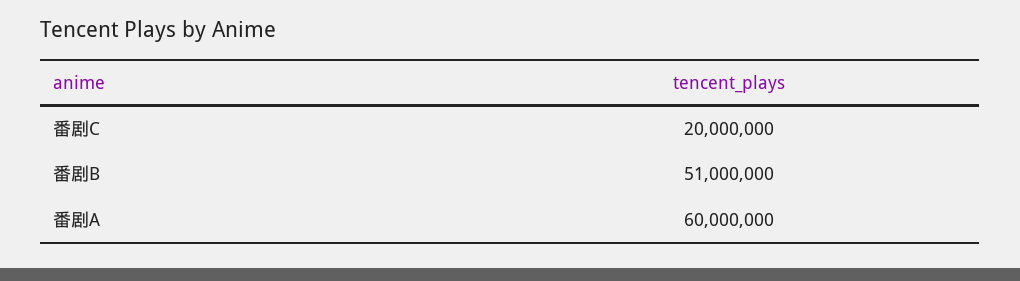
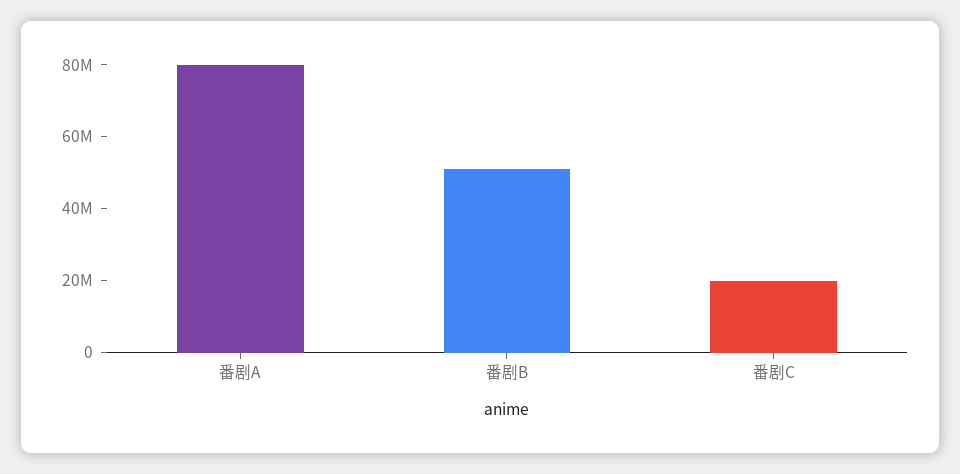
  {
    "番剧C": 20000000,
    "番剧B": 51000000,
-   "番剧A": 60000000
+   "番剧A": 80000000
  }

